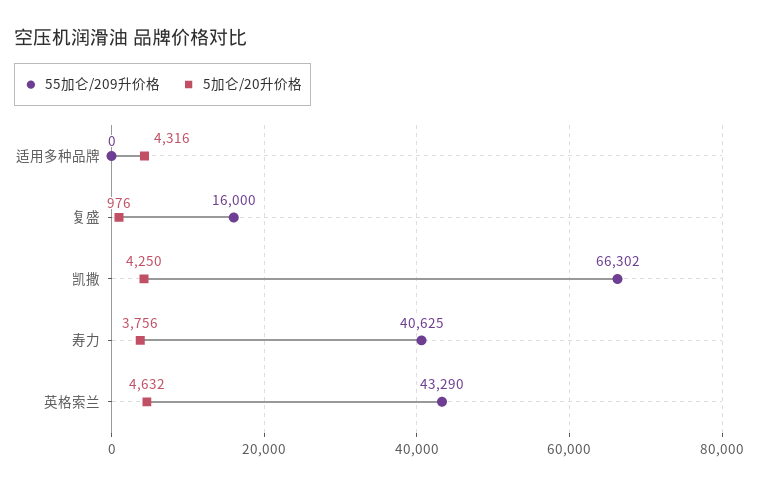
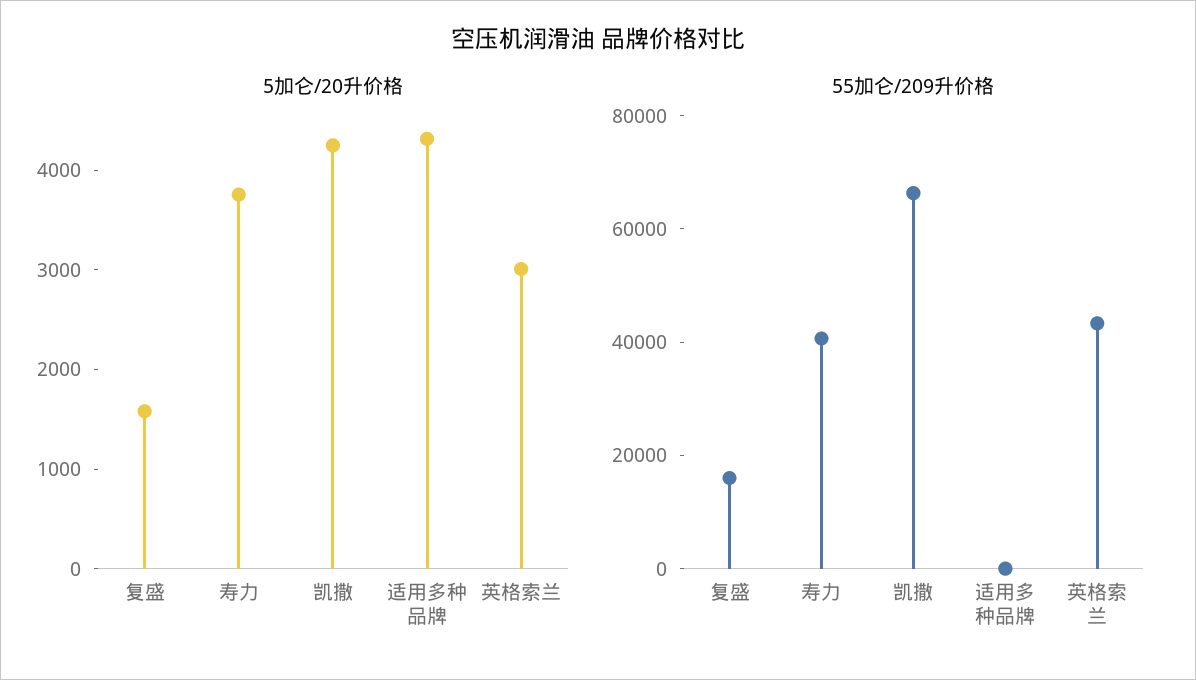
  {
    "55加仑/209升价格": {
      "适用多种品牌": 0,
      "复盛": 16000,
      "凯撒": 66302,
      "寿力": 40625,
      "英格索兰": 43290
    },
    "5加仑/20升价格": {
      "适用多种品牌": 4316,
-     "复盛": 976,
+     "复盛": 1600,
      "凯撒": 4250,
      "寿力": 3756,
-     "英格索兰": 4632
+     "英格索兰": 3000
    }
  }

